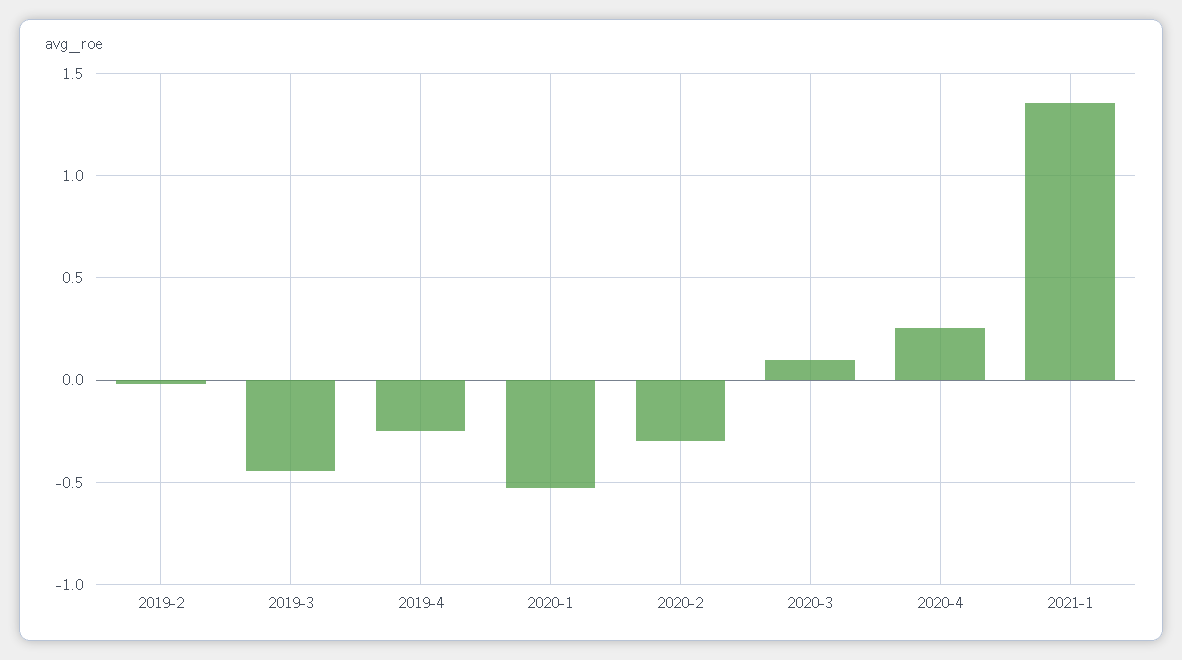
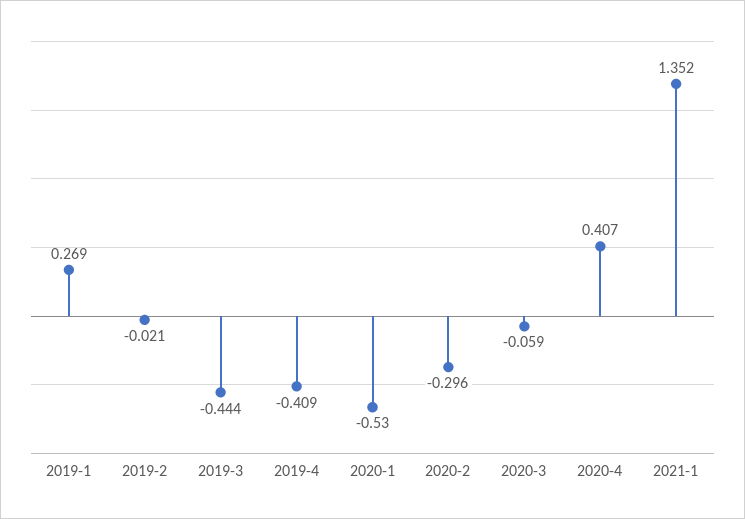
  {
    "2019-2": -0.021,
    "2019-3": -0.444,
-   "2019-4": -0.25,
+   "2019-4": -0.409,
    "2020-1": -0.53,
    "2020-2": -0.296,
-   "2020-3": 0.1,
+   "2020-3": -0.059,
-   "2020-4": 0.25,
+   "2020-4": 0.407,
-   "2021-1": 1.352
+   "2021-1": 1.352,
+   "2019-1": 0.269
  }

